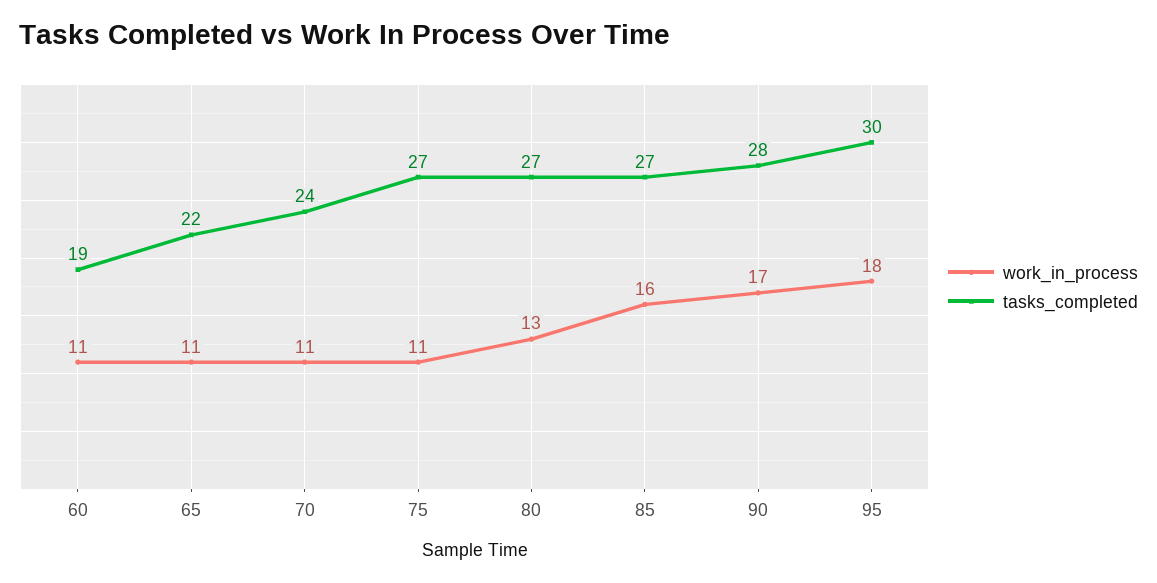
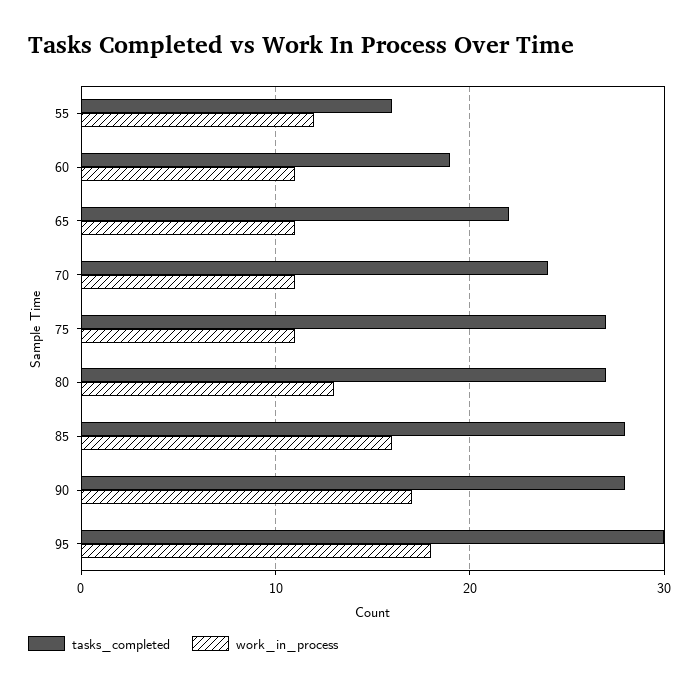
  {
    "work_in_process": {
      "60": 11,
      "65": 11,
      "70": 11,
      "75": 11,
      "80": 13,
      "85": 16,
      "90": 17,
-     "95": 18
+     "95": 18,
+     "55": 12
    },
    "tasks_completed": {
      "60": 19,
      "65": 22,
      "70": 24,
      "75": 27,
      "80": 27,
-     "85": 27,
+     "85": 28,
      "90": 28,
-     "95": 30
+     "95": 30,
+     "55": 16
    }
  }

